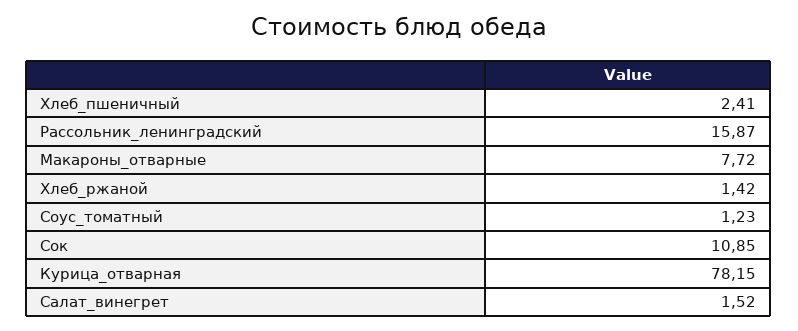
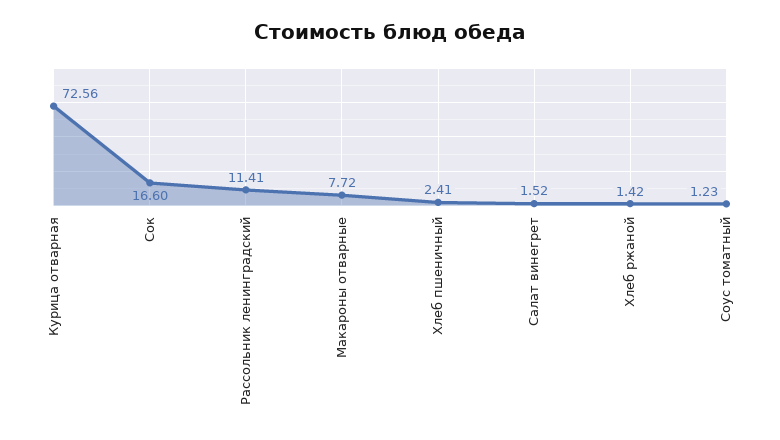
  {
    "Хлеб_пшеничный": 2.41,
-   "Рассольник_ленинградский": 15.87,
+   "Рассольник_ленинградский": 11.41,
    "Макароны_отварные": 7.72,
    "Хлеб_ржаной": 1.42,
    "Соус_томатный": 1.23,
-   "Сок": 10.85,
+   "Сок": 16.6,
-   "Курица_отварная": 78.15,
+   "Курица_отварная": 72.56,
    "Салат_винегрет": 1.52
  }

